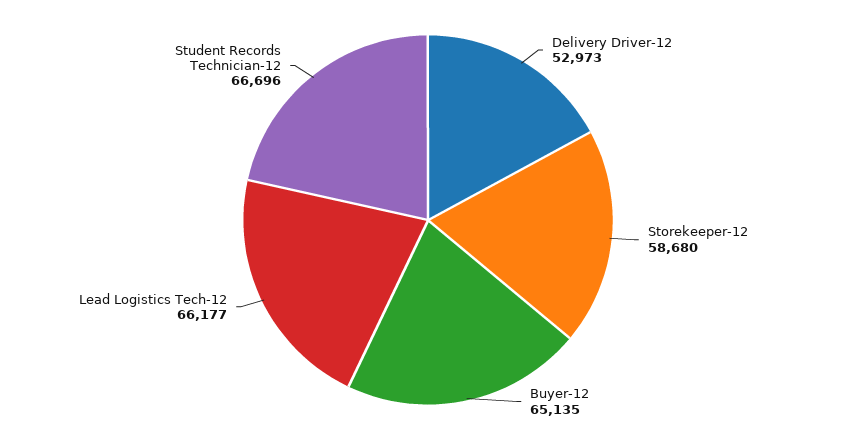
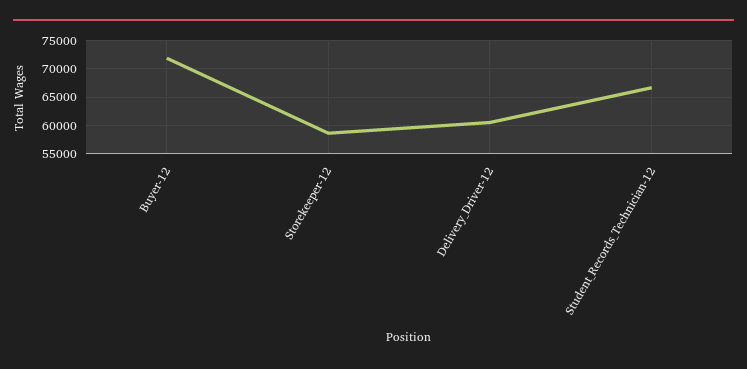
  {
-   "Delivery Driver-12": 52973,
+   "Delivery Driver-12": 60000,
    "Storekeeper-12": 58680,
-   "Buyer-12": 65135,
+   "Buyer-12": 72500,
-   "Lead Logistics Tech-12": 66177,
    "Student Records Technician-12": 66696
  }

